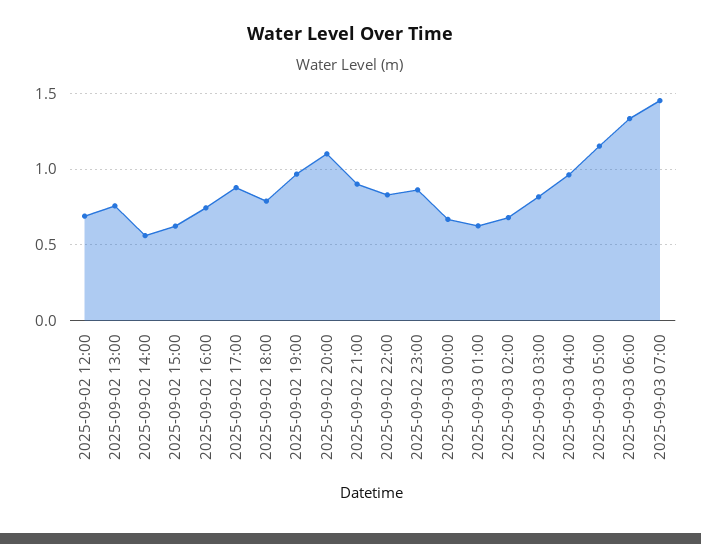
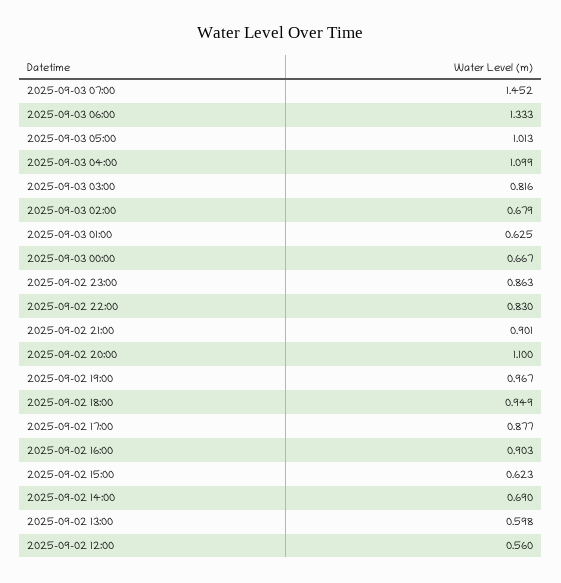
  {
-   "2025-09-02 12:00": 0.7,
+   "2025-09-02 12:00": 0.56,
-   "2025-09-02 13:00": 0.75,
+   "2025-09-02 13:00": 0.598,
-   "2025-09-02 14:00": 0.55,
+   "2025-09-02 14:00": 0.69,
    "2025-09-02 15:00": 0.623,
-   "2025-09-02 16:00": 0.75,
+   "2025-09-02 16:00": 0.903,
    "2025-09-02 17:00": 0.877,
-   "2025-09-02 18:00": 0.8,
+   "2025-09-02 18:00": 0.949,
    "2025-09-02 19:00": 0.967,
    "2025-09-02 20:00": 1.1,
    "2025-09-02 21:00": 0.901,
    "2025-09-02 22:00": 0.83,
    "2025-09-02 23:00": 0.863,
    "2025-09-03 00:00": 0.667,
    "2025-09-03 01:00": 0.625,
    "2025-09-03 02:00": 0.679,
    "2025-09-03 03:00": 0.816,
-   "2025-09-03 04:00": 0.95,
+   "2025-09-03 04:00": 1.099,
-   "2025-09-03 05:00": 1.15,
+   "2025-09-03 05:00": 1.013,
    "2025-09-03 06:00": 1.333,
    "2025-09-03 07:00": 1.452
  }

